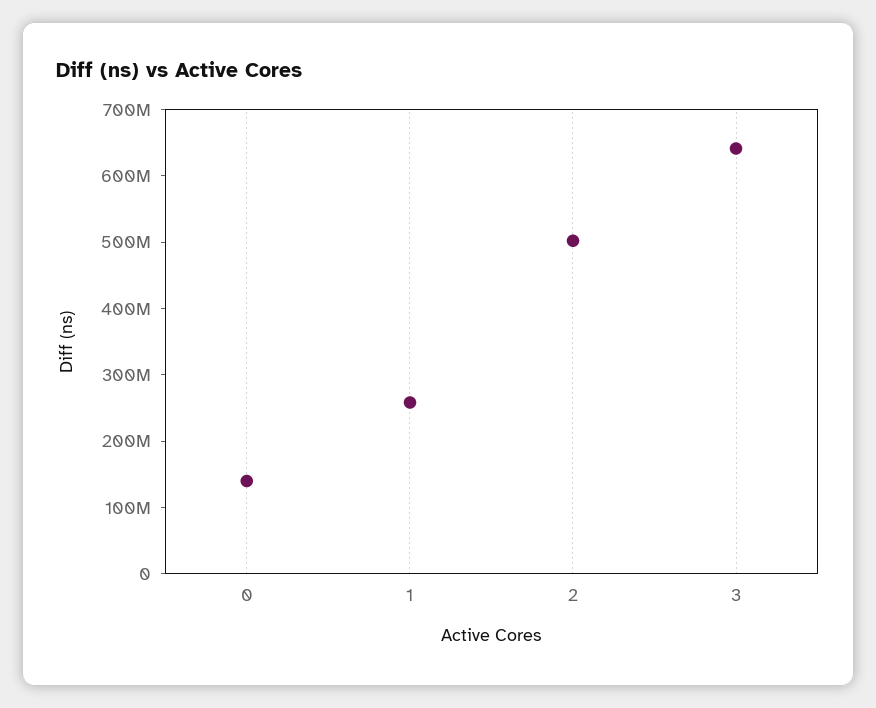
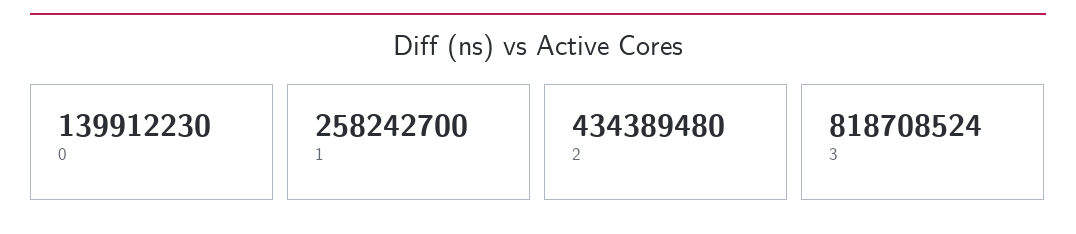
  {
    "0": 139912230,
    "1": 258242700,
-   "2": 500000000,
+   "2": 434389480,
-   "3": 640000000
+   "3": 818708524
  }

